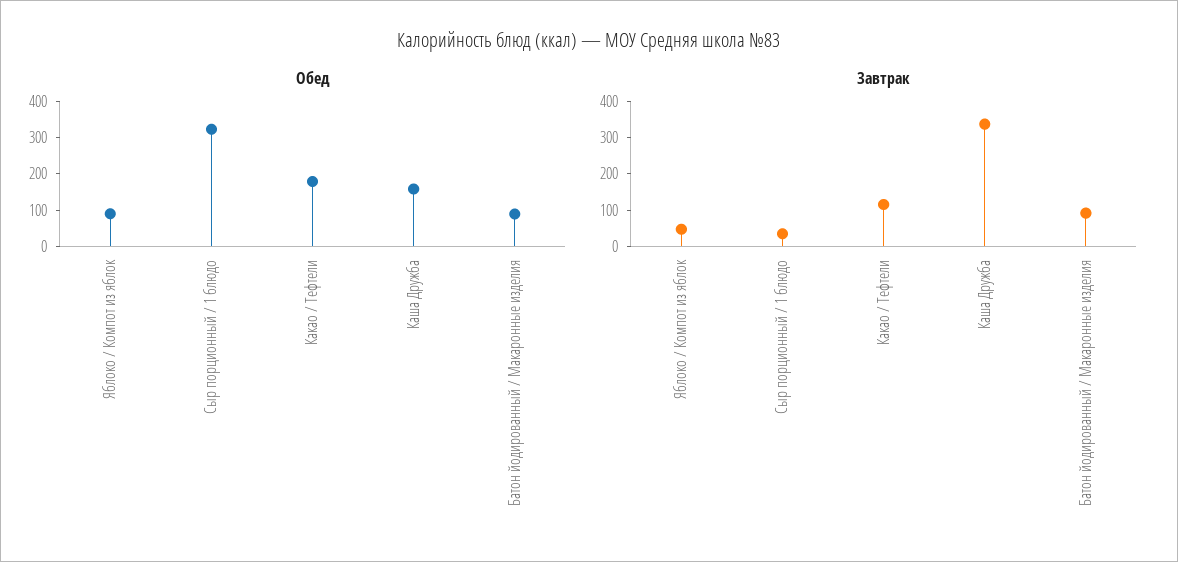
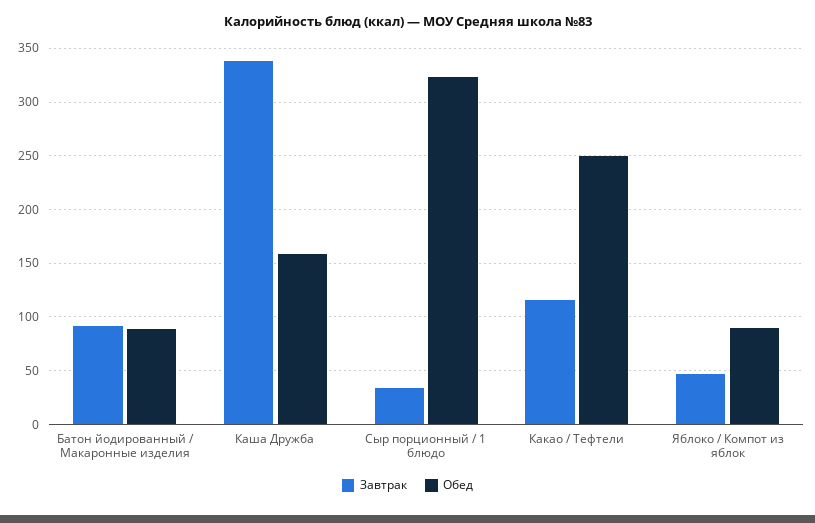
  {
    "Обед": {
      "Яблоко / Компот из яблок": 90,
      "Сыр порционный / 1 блюдо": 320,
-     "Какао / Тефтели": 175,
+     "Какао / Тефтели": 250,
      "Каша Дружба": 160,
      "Батон йодированный / Макаронные изделия": 90
    },
    "Завтрак": {
      "Яблоко / Компот из яблок": 50,
      "Сыр порционный / 1 блюдо": 30,
      "Какао / Тефтели": 120,
      "Каша Дружба": 340,
      "Батон йодированный / Макаронные изделия": 90
    }
  }

